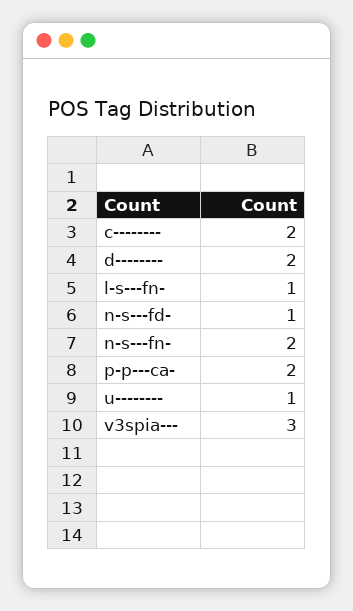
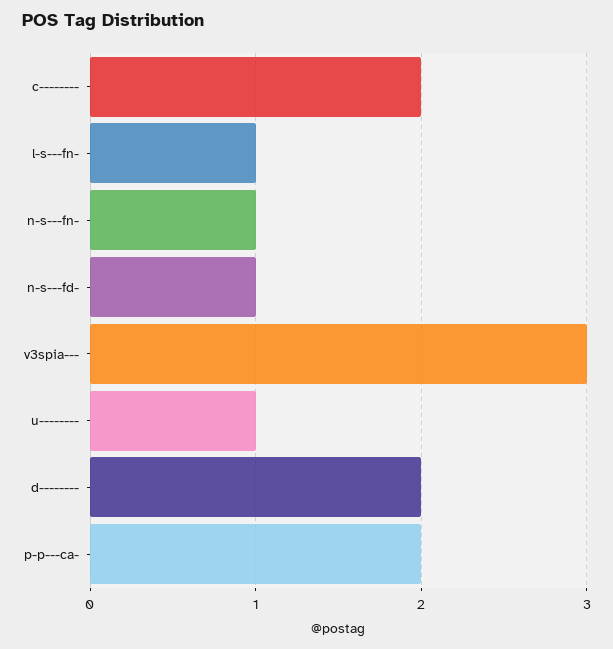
  {
    "c--------": 2,
    "d--------": 2,
    "l-s---fn-": 1,
    "n-s---fd-": 1,
-   "n-s---fn-": 2,
+   "n-s---fn-": 1,
    "p-p---ca-": 2,
    "u--------": 1,
    "v3spia---": 3
  }

